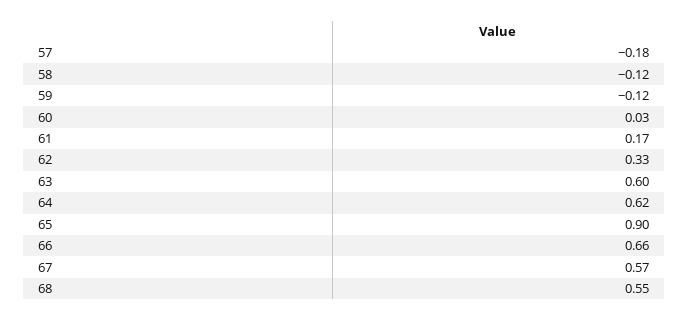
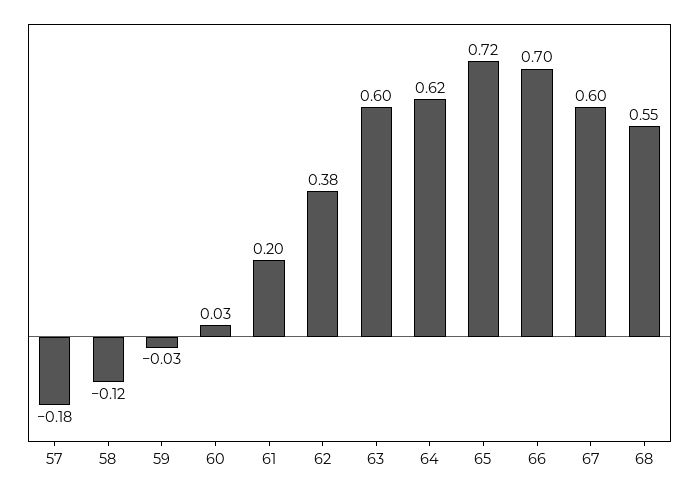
  {
    "57": -0.18,
    "58": -0.12,
-   "59": -0.12,
+   "59": -0.03,
    "60": 0.03,
-   "61": 0.17,
+   "61": 0.2,
-   "62": 0.33,
+   "62": 0.38,
    "63": 0.6,
    "64": 0.62,
-   "65": 0.9,
+   "65": 0.72,
-   "66": 0.66,
+   "66": 0.7,
-   "67": 0.57,
+   "67": 0.6,
    "68": 0.55
  }

